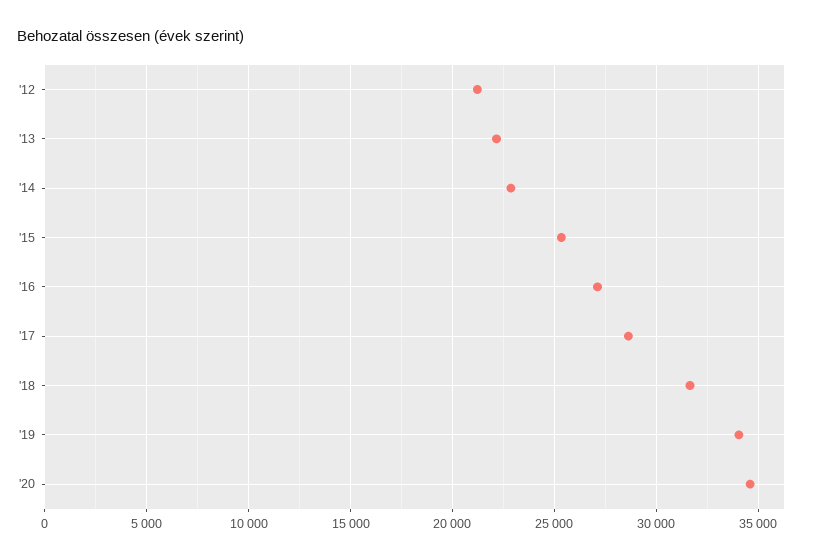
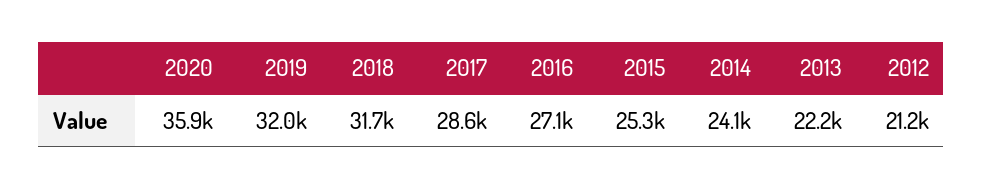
  {
    "'12": 21200,
    "'13": 22200,
-   "'14": 23000,
+   "'14": 24100,
    "'15": 25300,
    "'16": 27100,
    "'17": 28600,
    "'18": 31700,
-   "'19": 34000,
+   "'19": 32000,
-   "'20": 34500
+   "'20": 35900
  }

